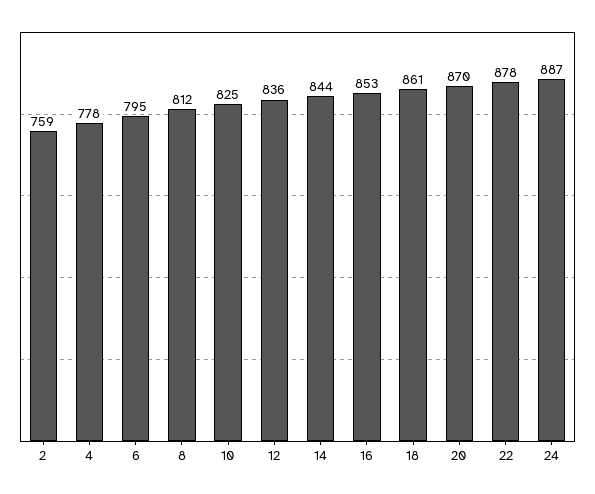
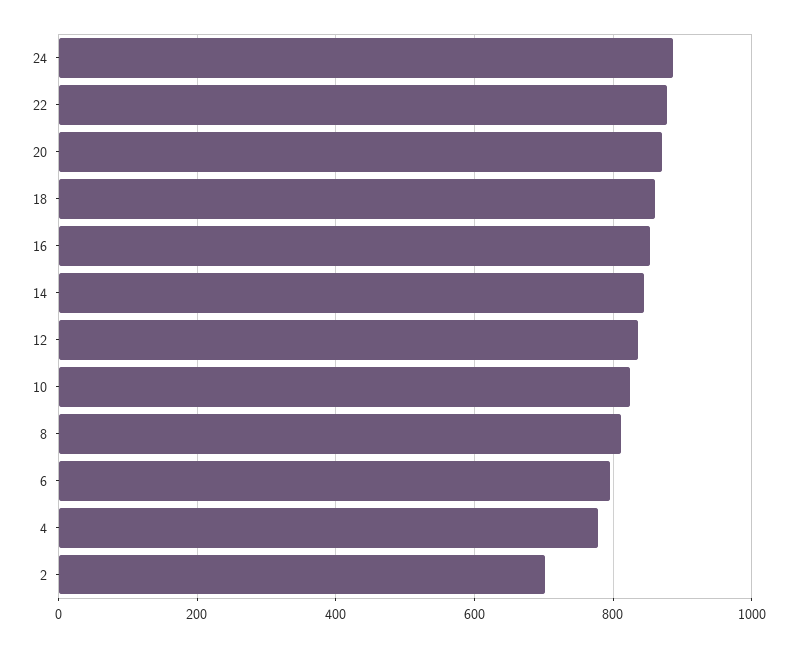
  {
-   "2": 759,
+   "2": 700,
    "4": 778,
    "6": 795,
    "8": 812,
    "10": 825,
    "12": 836,
    "14": 844,
    "16": 853,
    "18": 861,
    "20": 870,
    "22": 878,
    "24": 887
  }

